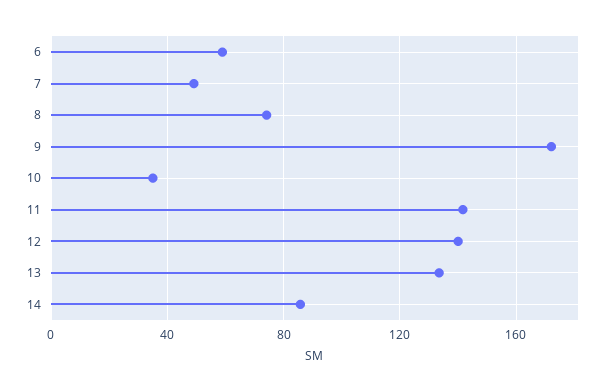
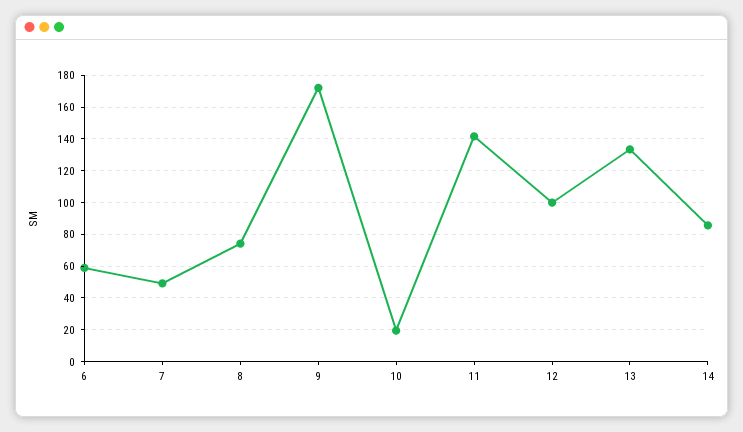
  {
    "6": 60,
    "7": 50,
    "8": 75,
    "9": 170,
-   "10": 35,
+   "10": 20,
    "11": 140,
-   "12": 140,
+   "12": 100,
    "13": 135,
    "14": 85
  }

